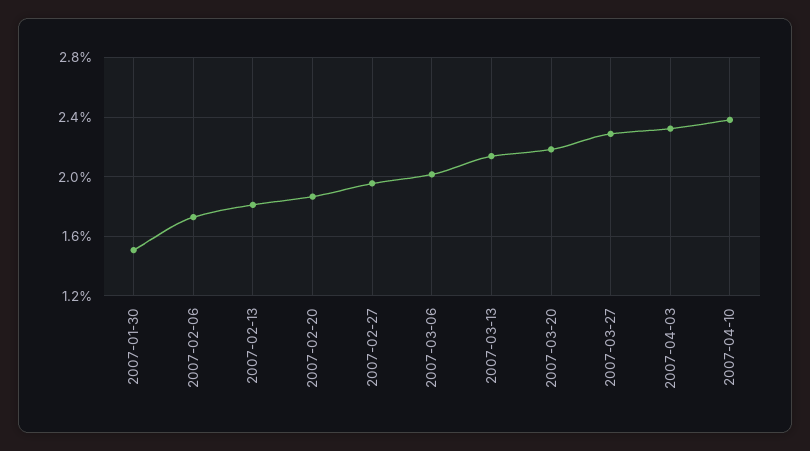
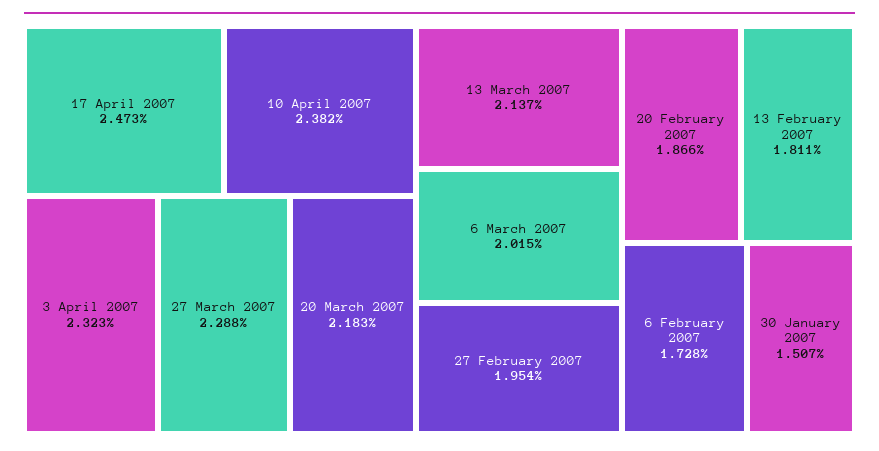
  {
    "2007-01-30": 1.507,
    "2007-02-06": 1.728,
    "2007-02-13": 1.811,
    "2007-02-20": 1.866,
    "2007-02-27": 1.954,
    "2007-03-06": 2.015,
    "2007-03-13": 2.137,
    "2007-03-20": 2.183,
    "2007-03-27": 2.288,
    "2007-04-03": 2.323,
-   "2007-04-10": 2.382
+   "2007-04-10": 2.382,
+   "17 April 2007": 2.473
  }

